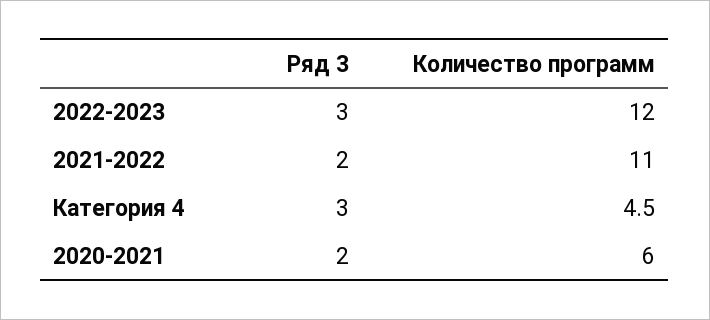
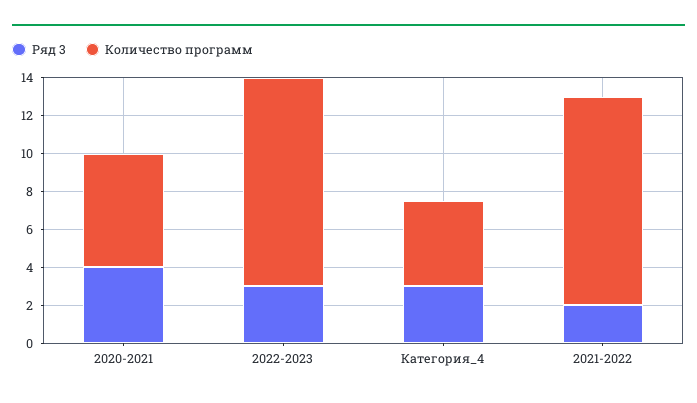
  {
    "Ряд 3": {
      "2022-2023": 3,
      "2021-2022": 2,
      "Категория 4": 3,
-     "2020-2021": 2
+     "2020-2021": 4
    },
    "Количество программ": {
-     "2022-2023": 12,
+     "2022-2023": 11,
      "2021-2022": 11,
      "Категория 4": 4.5,
      "2020-2021": 6
    }
  }

